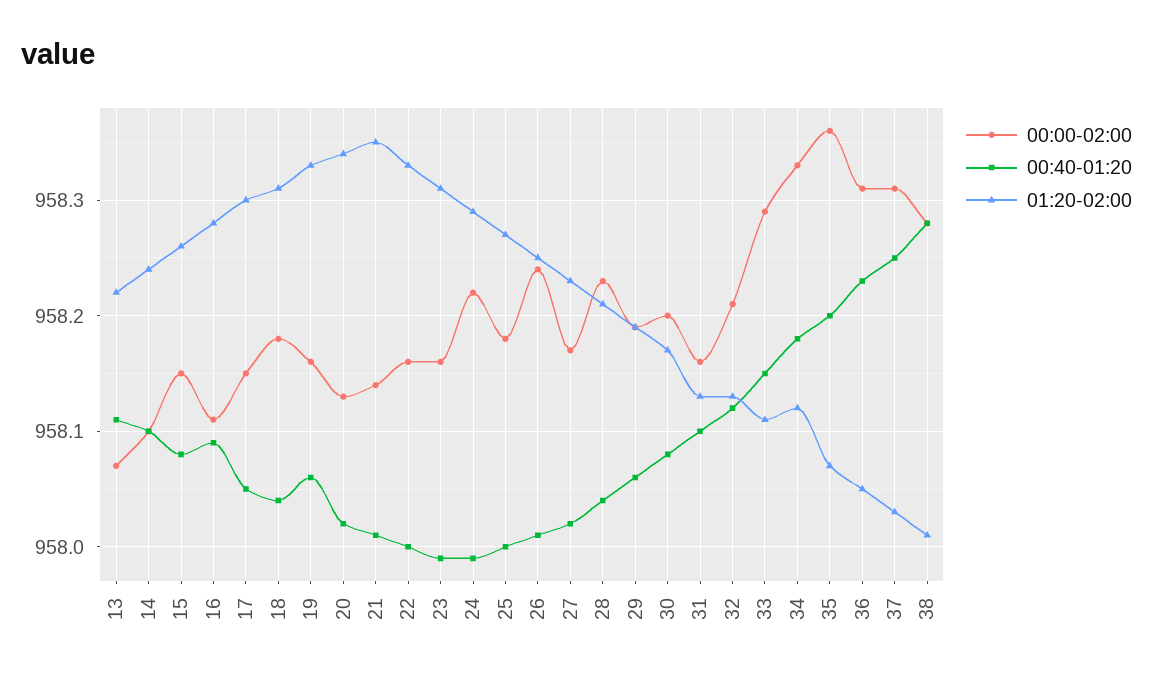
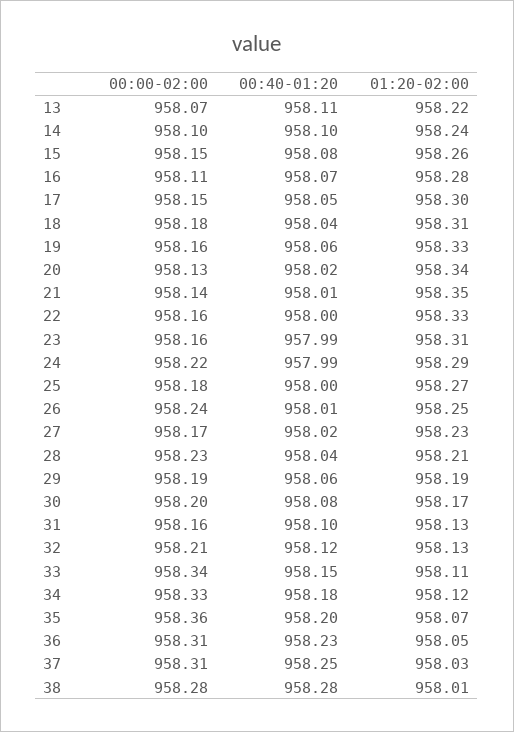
  {
    "00:00-02:00": {
      "13": 958.07,
      "14": 958.1,
      "15": 958.15,
      "16": 958.11,
      "17": 958.15,
      "18": 958.18,
      "19": 958.16,
      "20": 958.13,
      "21": 958.14,
      "22": 958.16,
      "23": 958.16,
      "24": 958.22,
      "25": 958.18,
      "26": 958.24,
      "27": 958.17,
      "28": 958.23,
      "29": 958.19,
      "30": 958.2,
      "31": 958.16,
      "32": 958.21,
-     "33": 958.29,
+     "33": 958.34,
      "34": 958.33,
      "35": 958.36,
      "36": 958.31,
      "37": 958.31,
      "38": 958.28
    },
    "00:40-01:20": {
      "13": 958.11,
      "14": 958.1,
      "15": 958.08,
-     "16": 958.09,
+     "16": 958.07,
      "17": 958.05,
      "18": 958.04,
      "19": 958.06,
      "20": 958.02,
      "21": 958.01,
      "22": 958,
      "23": 957.99,
      "24": 957.99,
      "25": 958,
      "26": 958.01,
      "27": 958.02,
      "28": 958.04,
      "29": 958.06,
      "30": 958.08,
      "31": 958.1,
      "32": 958.12,
      "33": 958.15,
      "34": 958.18,
      "35": 958.2,
      "36": 958.23,
      "37": 958.25,
      "38": 958.28
    },
    "01:20-02:00": {
      "13": 958.22,
      "14": 958.24,
      "15": 958.26,
      "16": 958.28,
      "17": 958.3,
      "18": 958.31,
      "19": 958.33,
      "20": 958.34,
      "21": 958.35,
      "22": 958.33,
      "23": 958.31,
      "24": 958.29,
      "25": 958.27,
      "26": 958.25,
      "27": 958.23,
      "28": 958.21,
      "29": 958.19,
      "30": 958.17,
      "31": 958.13,
      "32": 958.13,
      "33": 958.11,
      "34": 958.12,
      "35": 958.07,
      "36": 958.05,
      "37": 958.03,
      "38": 958.01
    }
  }

